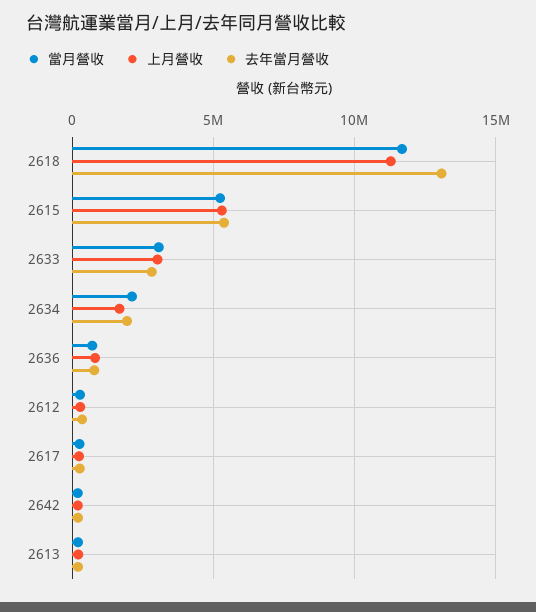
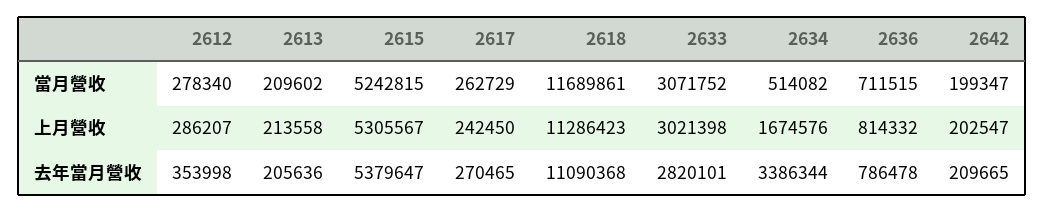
  {
    "當月營收": {
      "2618": 11689861,
      "2615": 5242815,
      "2633": 3071752,
-     "2634": 2000000,
+     "2634": 514082,
      "2636": 711515,
      "2612": 278340,
      "2617": 262729,
      "2642": 199347,
      "2613": 209602
    },
    "上月營收": {
      "2618": 11286423,
      "2615": 5305567,
      "2633": 3021398,
      "2634": 1674576,
      "2636": 814332,
      "2612": 286207,
      "2617": 242450,
      "2642": 202547,
      "2613": 213558
    },
    "去年當月營收": {
-     "2618": 13000000,
+     "2618": 11090368,
      "2615": 5379647,
      "2633": 2820101,
-     "2634": 2000000,
+     "2634": 3386344,
      "2636": 786478,
      "2612": 353998,
      "2617": 270465,
      "2642": 209665,
      "2613": 205636
    }
  }

